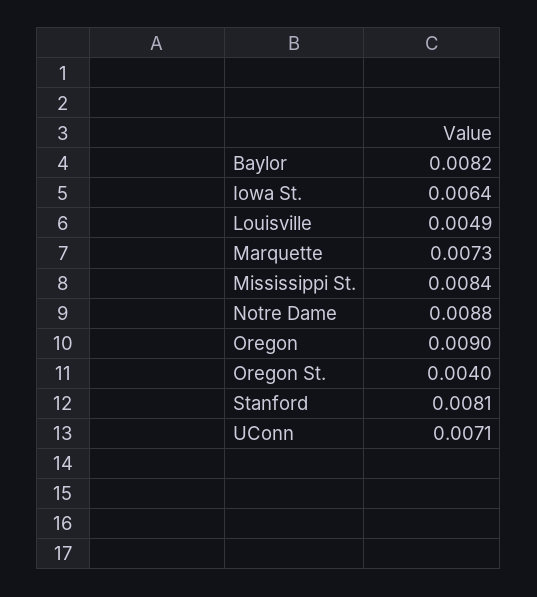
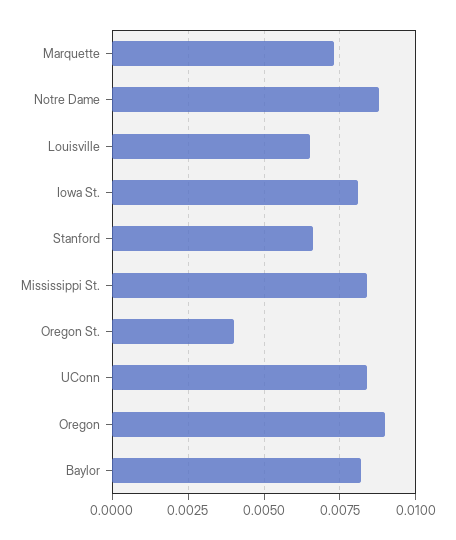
  {
    "Baylor": 0.0082,
-   "Iowa St.": 0.0064,
+   "Iowa St.": 0.008,
-   "Louisville": 0.0049,
+   "Louisville": 0.0065,
    "Marquette": 0.0073,
    "Mississippi St.": 0.0084,
    "Notre Dame": 0.0088,
    "Oregon": 0.009,
    "Oregon St.": 0.004,
-   "Stanford": 0.0081,
+   "Stanford": 0.0065,
-   "UConn": 0.0071
+   "UConn": 0.0085
  }

